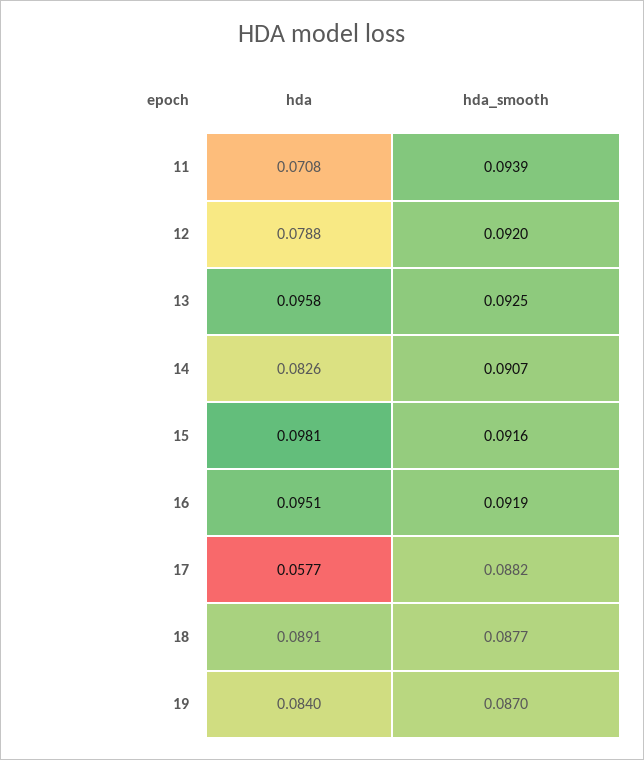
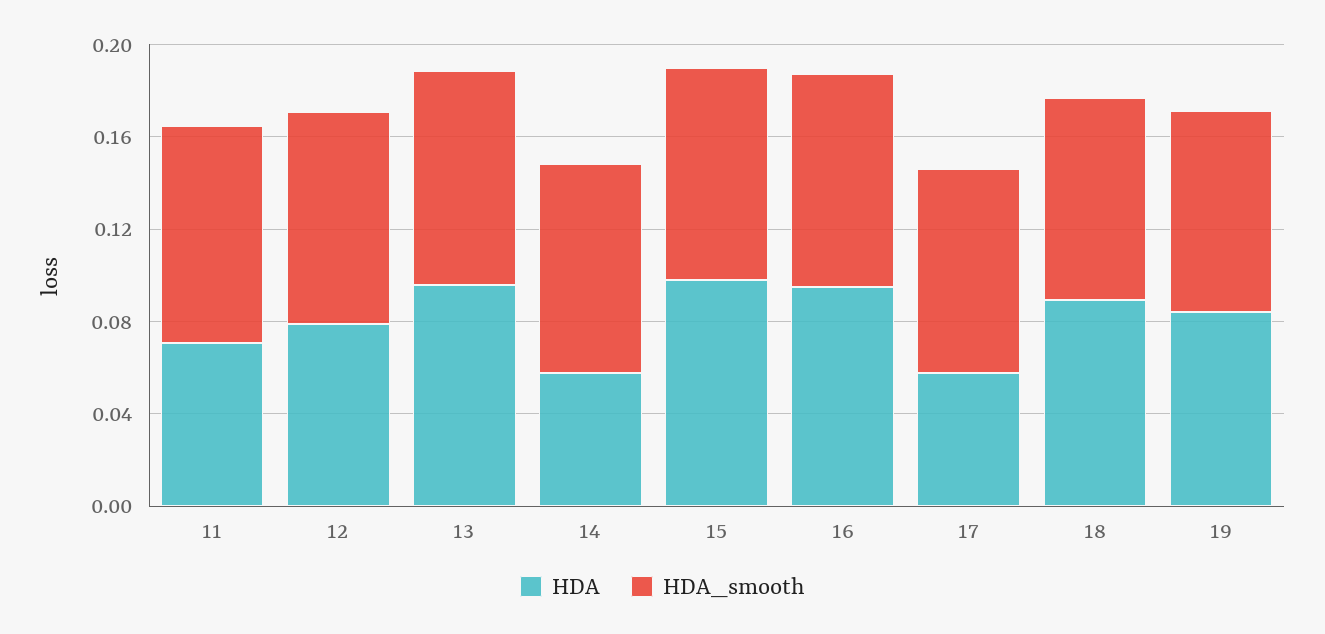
  {
    "hda": {
      "11": 0.0708,
      "12": 0.0788,
      "13": 0.0958,
-     "14": 0.0826,
+     "14": 0.06,
      "15": 0.0981,
      "16": 0.0951,
      "17": 0.0577,
      "18": 0.0891,
      "19": 0.084
    },
    "hda_smooth": {
      "11": 0.0939,
      "12": 0.092,
      "13": 0.0925,
      "14": 0.0907,
      "15": 0.0916,
      "16": 0.0919,
      "17": 0.0882,
      "18": 0.0877,
      "19": 0.087
    }
  }

